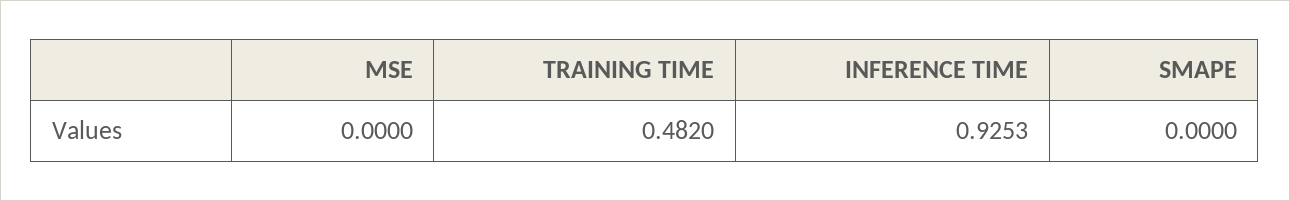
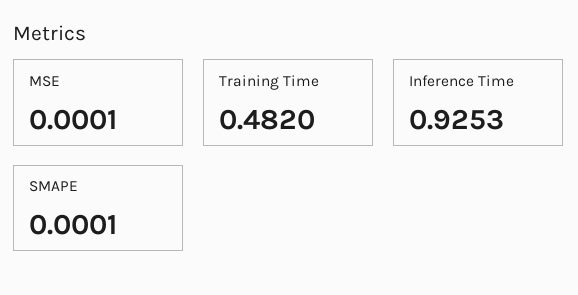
  {
-   "MSE": 0,
+   "MSE": 0.0001,
    "TRAINING TIME": 0.482,
    "INFERENCE TIME": 0.9253,
-   "SMAPE": 0
+   "SMAPE": 0.0001
  }

